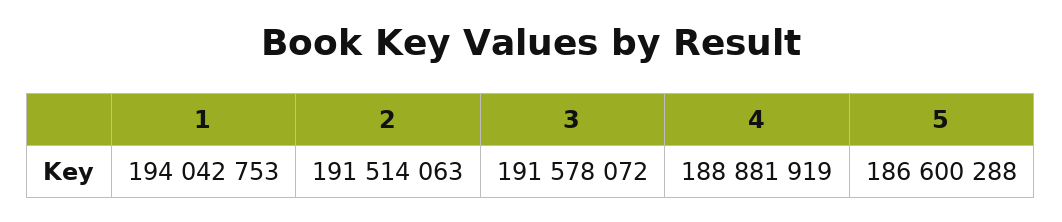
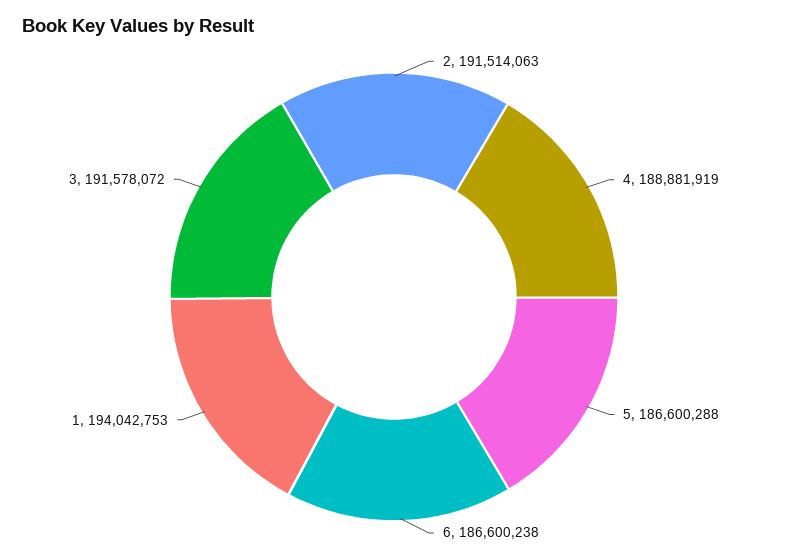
  {
    "1": 194042753,
    "2": 191514063,
    "3": 191578072,
    "4": 188881919,
-   "5": 186600288
+   "5": 186600288,
+   "6": 186600238
  }

